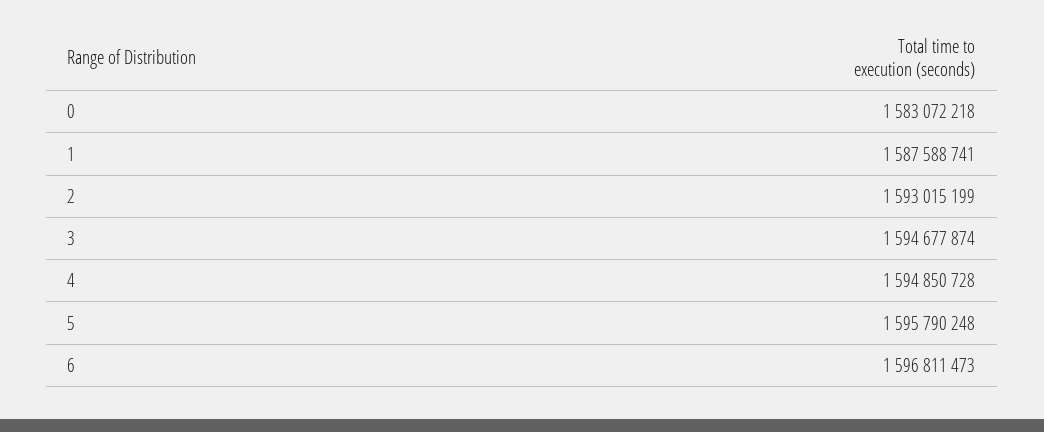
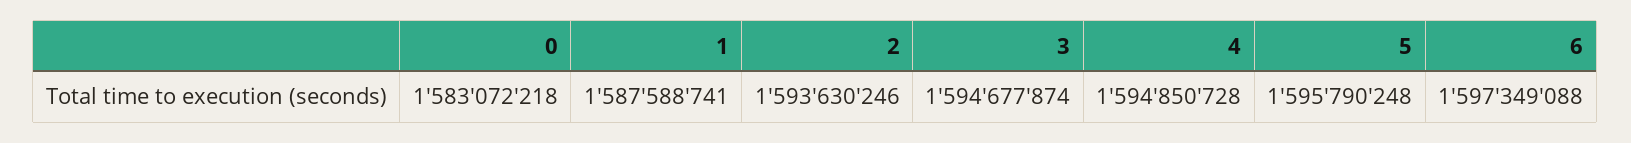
  {
    "0": 1583072218,
    "1": 1587588741,
-   "2": 1593015199,
+   "2": 1593630246,
    "3": 1594677874,
    "4": 1594850728,
    "5": 1595790248,
-   "6": 1596811473
+   "6": 1597349088
  }

